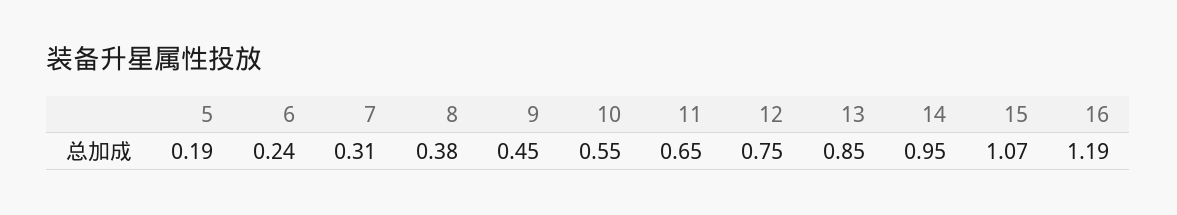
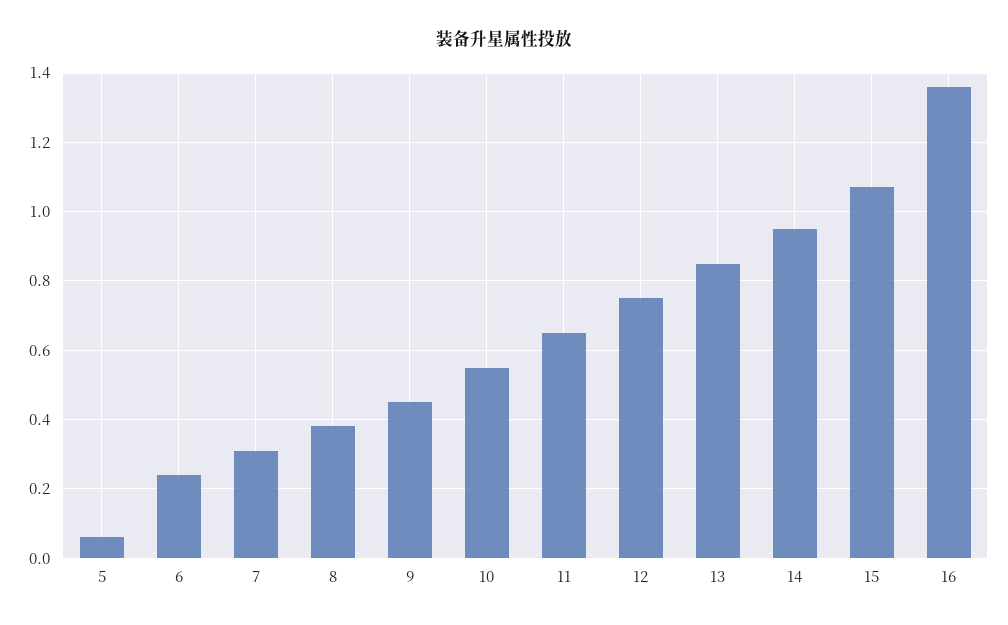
  {
-   "5": 0.19,
+   "5": 0.05,
    "6": 0.24,
    "7": 0.31,
    "8": 0.38,
    "9": 0.45,
    "10": 0.55,
    "11": 0.65,
    "12": 0.75,
    "13": 0.85,
    "14": 0.95,
    "15": 1.07,
-   "16": 1.19
+   "16": 1.35
  }

